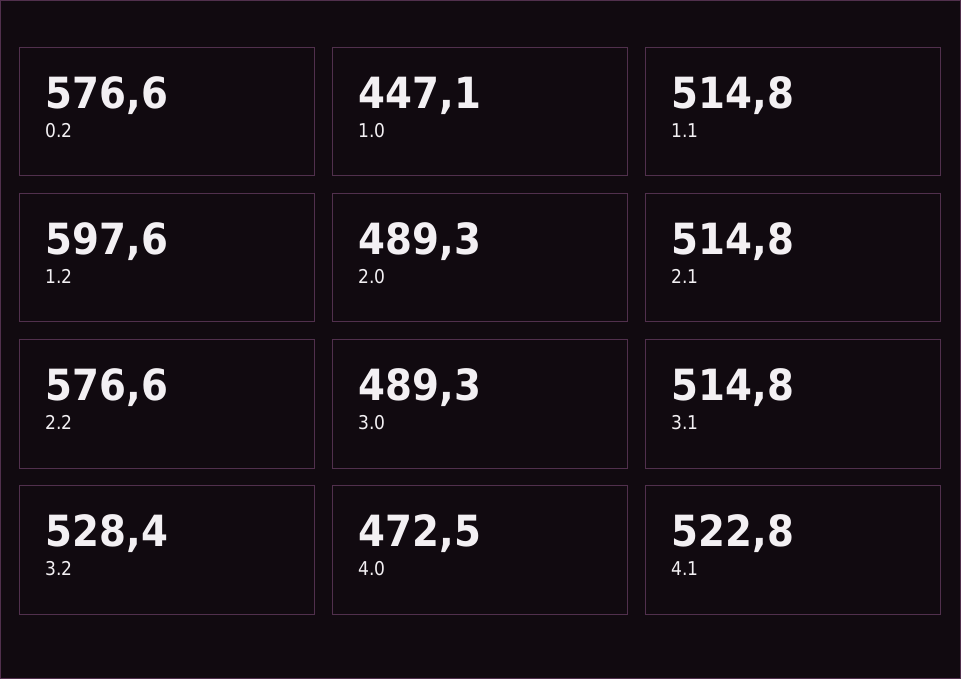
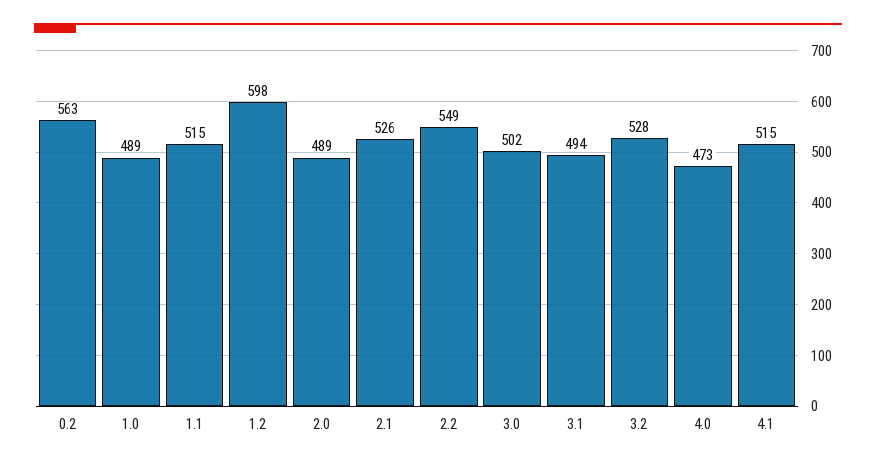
  {
-   "0.2": 576.6,
+   "0.2": 563,
-   "1.0": 447.1,
+   "1.0": 489,
    "1.1": 514.8,
    "1.2": 597.6,
    "2.0": 489.3,
-   "2.1": 514.8,
+   "2.1": 526,
-   "2.2": 576.6,
+   "2.2": 549,
-   "3.0": 489.3,
+   "3.0": 502,
-   "3.1": 514.8,
+   "3.1": 494,
    "3.2": 528.4,
    "4.0": 472.5,
-   "4.1": 522.8
+   "4.1": 515
  }

